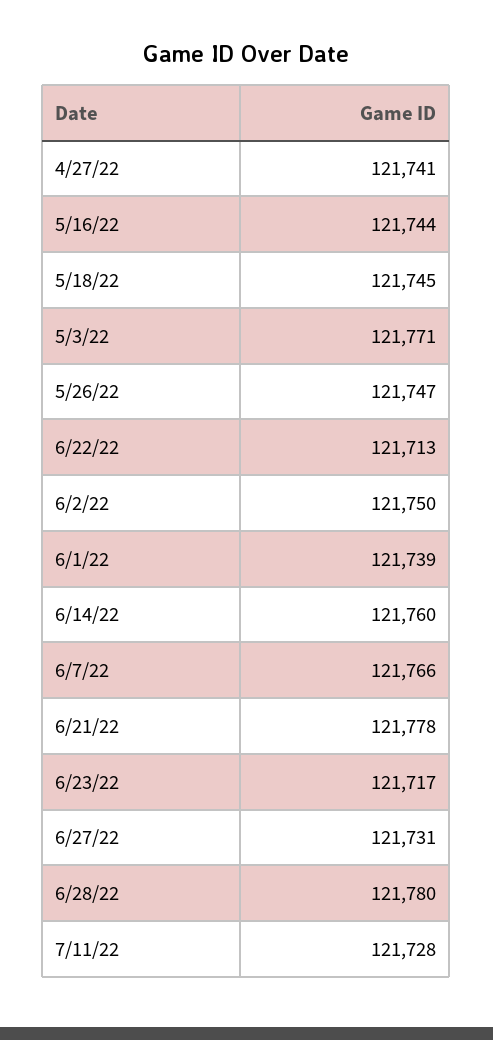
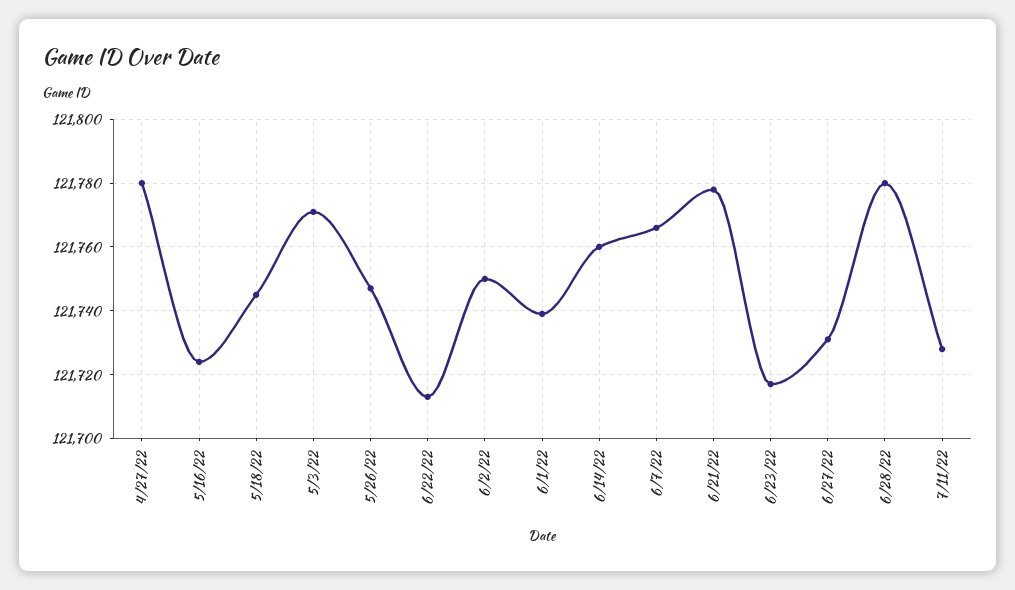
  {
-   "4/27/22": 121741,
+   "4/27/22": 121780,
-   "5/16/22": 121744,
+   "5/16/22": 121725,
    "5/18/22": 121745,
    "5/3/22": 121771,
    "5/26/22": 121747,
    "6/22/22": 121713,
    "6/2/22": 121750,
    "6/1/22": 121739,
    "6/14/22": 121760,
    "6/7/22": 121766,
    "6/21/22": 121778,
    "6/23/22": 121717,
    "6/27/22": 121731,
    "6/28/22": 121780,
    "7/11/22": 121728
  }

